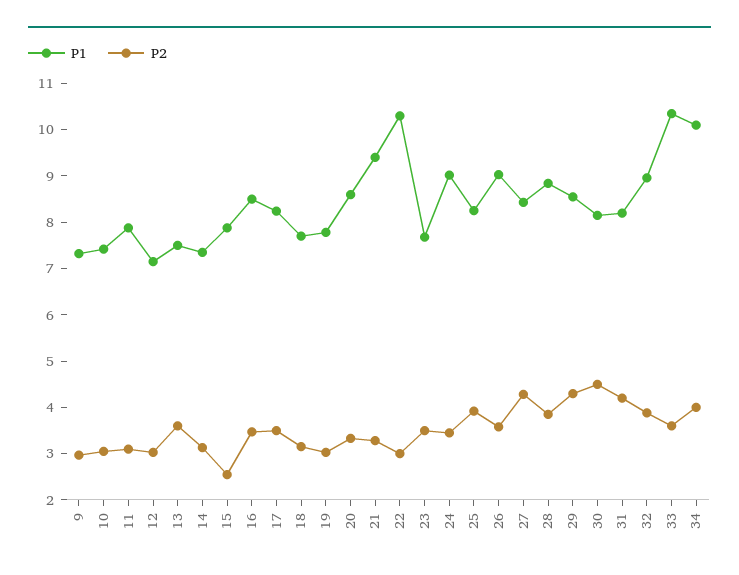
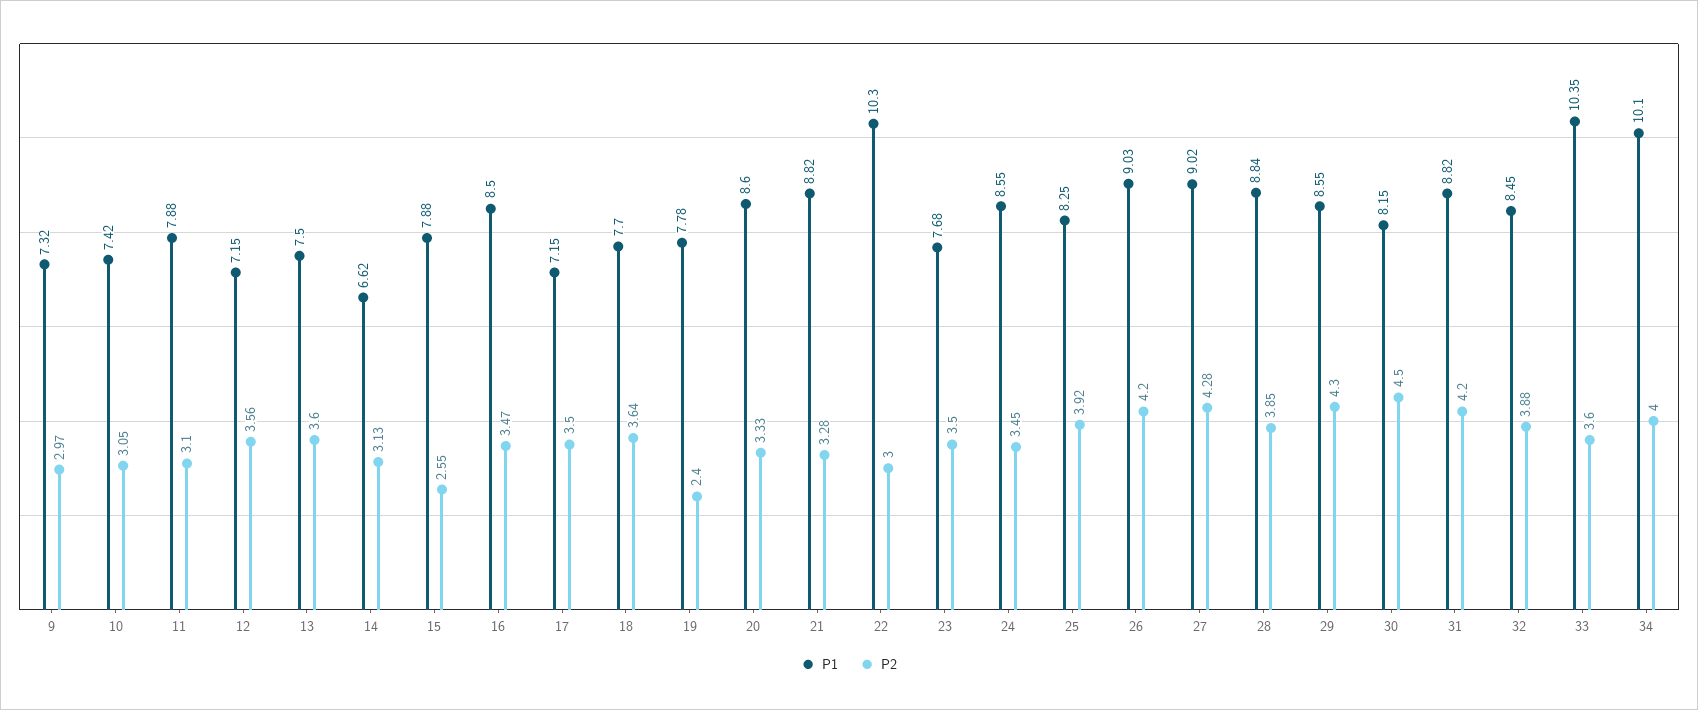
  {
    "P1": {
      "9": 7.32,
      "10": 7.42,
      "11": 7.88,
      "12": 7.15,
      "13": 7.5,
-     "14": 7.4,
+     "14": 6.62,
      "15": 7.88,
      "16": 8.5,
-     "17": 8.2,
+     "17": 7.15,
      "18": 7.7,
      "19": 7.78,
      "20": 8.6,
-     "21": 9.4,
+     "21": 8.82,
      "22": 10.3,
      "23": 7.68,
-     "24": 9,
+     "24": 8.55,
      "25": 8.25,
      "26": 9.03,
-     "27": 8.4,
+     "27": 9.02,
      "28": 8.84,
      "29": 8.55,
      "30": 8.15,
-     "31": 8.2,
+     "31": 8.82,
-     "32": 9,
+     "32": 8.45,
      "33": 10.35,
      "34": 10.1
    },
    "P2": {
      "9": 2.97,
      "10": 3.05,
      "11": 3.1,
-     "12": 3,
+     "12": 3.56,
      "13": 3.6,
      "14": 3.13,
      "15": 2.55,
      "16": 3.47,
      "17": 3.5,
-     "18": 3.2,
+     "18": 3.64,
-     "19": 3,
+     "19": 2.4,
      "20": 3.33,
      "21": 3.28,
      "22": 3,
      "23": 3.5,
      "24": 3.45,
      "25": 3.92,
-     "26": 3.6,
+     "26": 4.2,
      "27": 4.28,
      "28": 3.85,
      "29": 4.3,
      "30": 4.5,
      "31": 4.2,
      "32": 3.88,
      "33": 3.6,
      "34": 4
    }
  }

